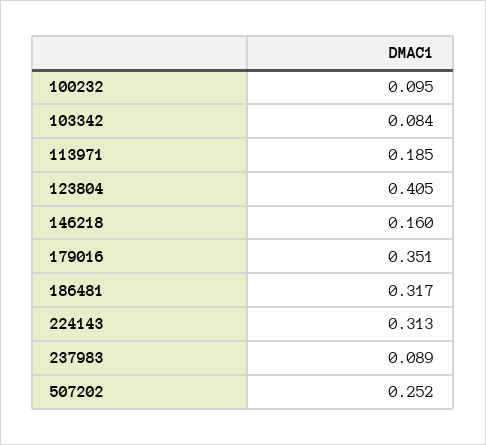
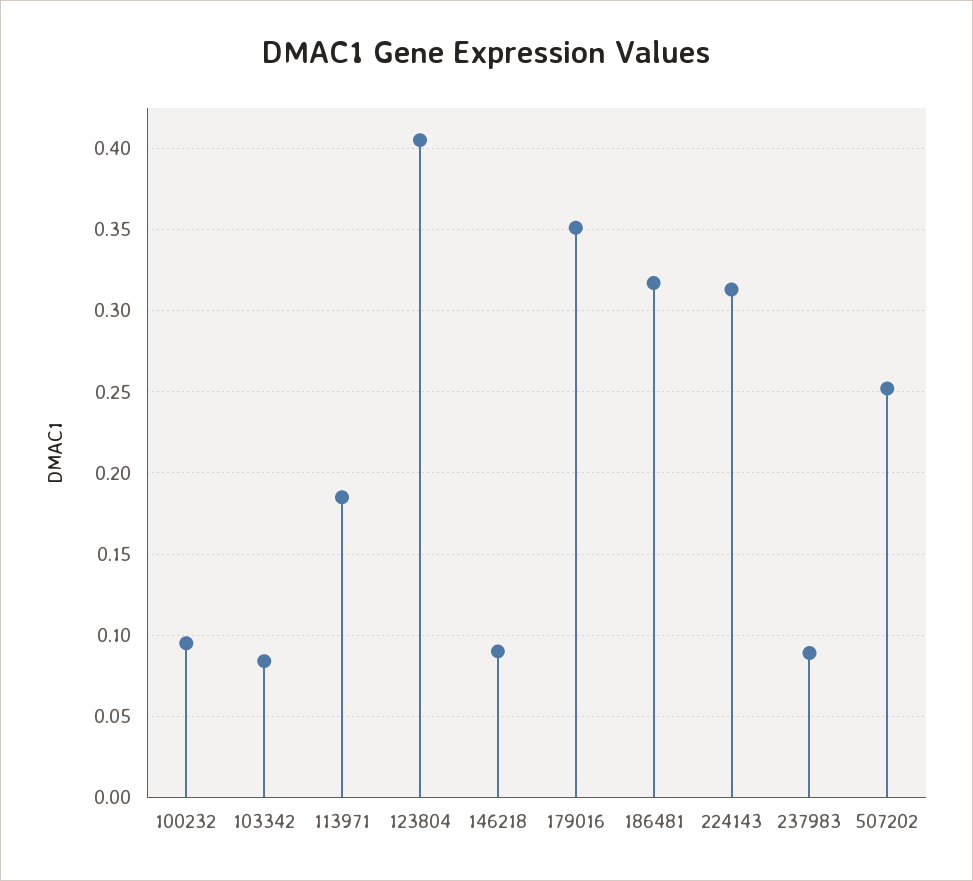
  {
    "100232": 0.095,
    "103342": 0.084,
    "113971": 0.185,
    "123804": 0.405,
-   "146218": 0.16,
+   "146218": 0.09,
    "179016": 0.351,
    "186481": 0.317,
    "224143": 0.313,
    "237983": 0.089,
    "507202": 0.252
  }

